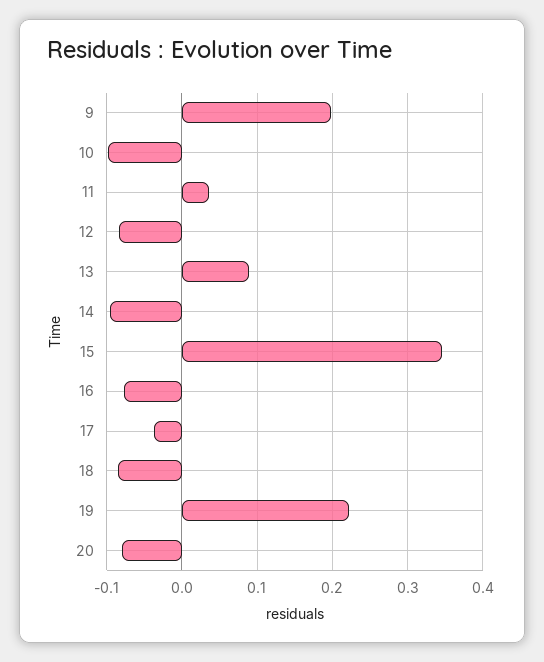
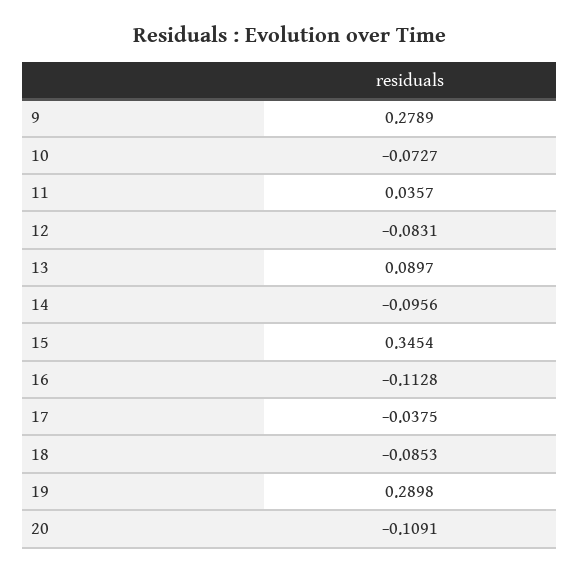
  {
-   "9": 0.2,
+   "9": 0.2789,
-   "10": -0.1,
+   "10": -0.0727,
    "11": 0.0357,
    "12": -0.0831,
    "13": 0.0897,
    "14": -0.0956,
    "15": 0.3454,
-   "16": -0.08,
+   "16": -0.1128,
    "17": -0.0375,
    "18": -0.0853,
-   "19": 0.22,
+   "19": 0.2898,
-   "20": -0.08
+   "20": -0.1091
  }

